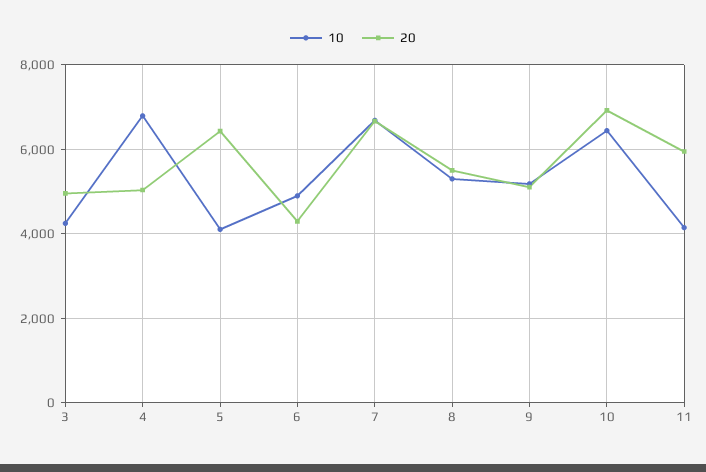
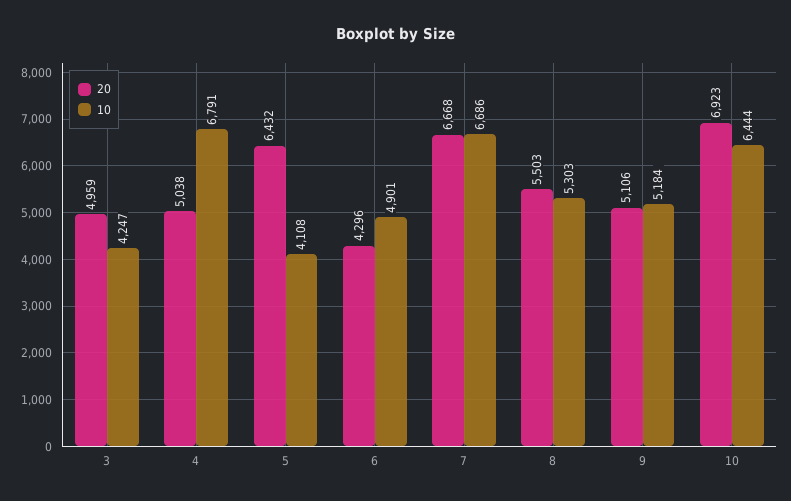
  {
    "10": {
      "3": 4247,
      "4": 6791,
      "5": 4108,
      "6": 4901,
      "7": 6686,
      "8": 5303,
      "9": 5184,
-     "10": 6444,
+     "10": 6444
-     "11": 4200
    },
    "20": {
      "3": 4959,
      "4": 5038,
      "5": 6432,
      "6": 4296,
      "7": 6668,
      "8": 5503,
      "9": 5106,
-     "10": 6923,
+     "10": 6923
-     "11": 6000
    }
  }

